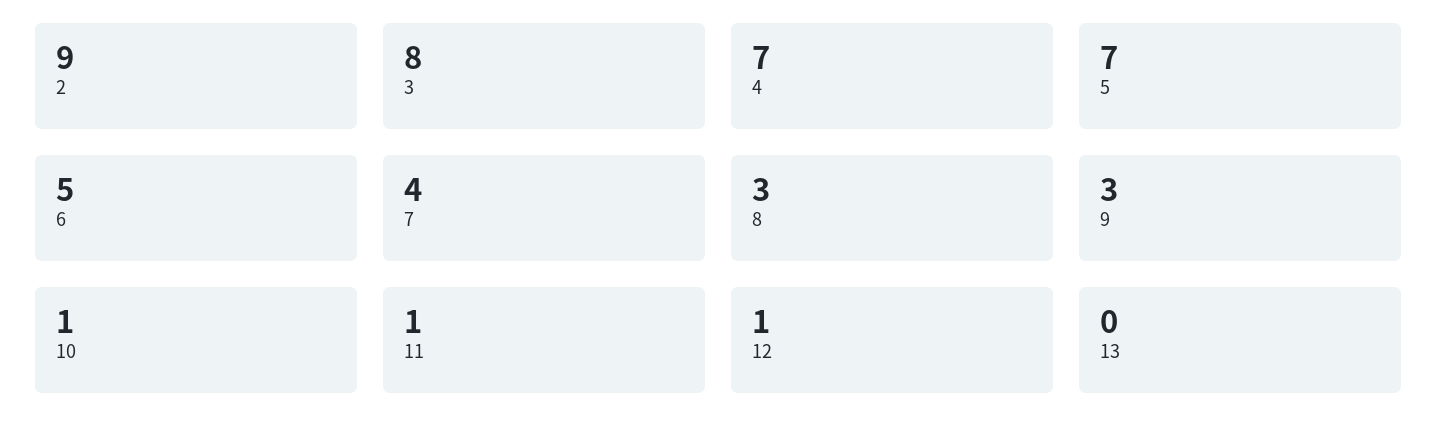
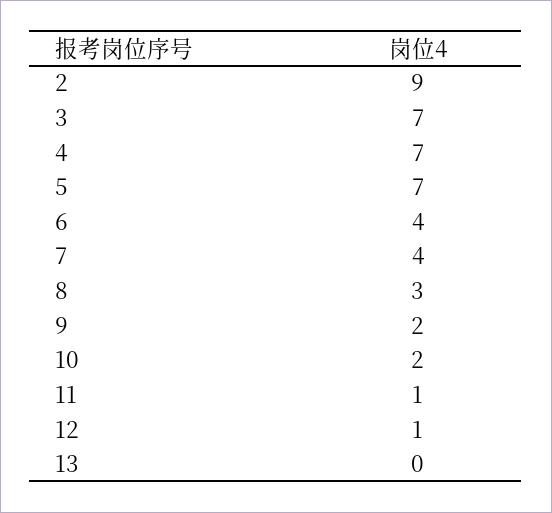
  {
    "2": 9,
-   "3": 8,
+   "3": 7,
    "4": 7,
    "5": 7,
-   "6": 5,
+   "6": 4,
    "7": 4,
    "8": 3,
-   "9": 3,
+   "9": 2,
-   "10": 1,
+   "10": 2,
    "11": 1,
    "12": 1,
    "13": 0
  }

